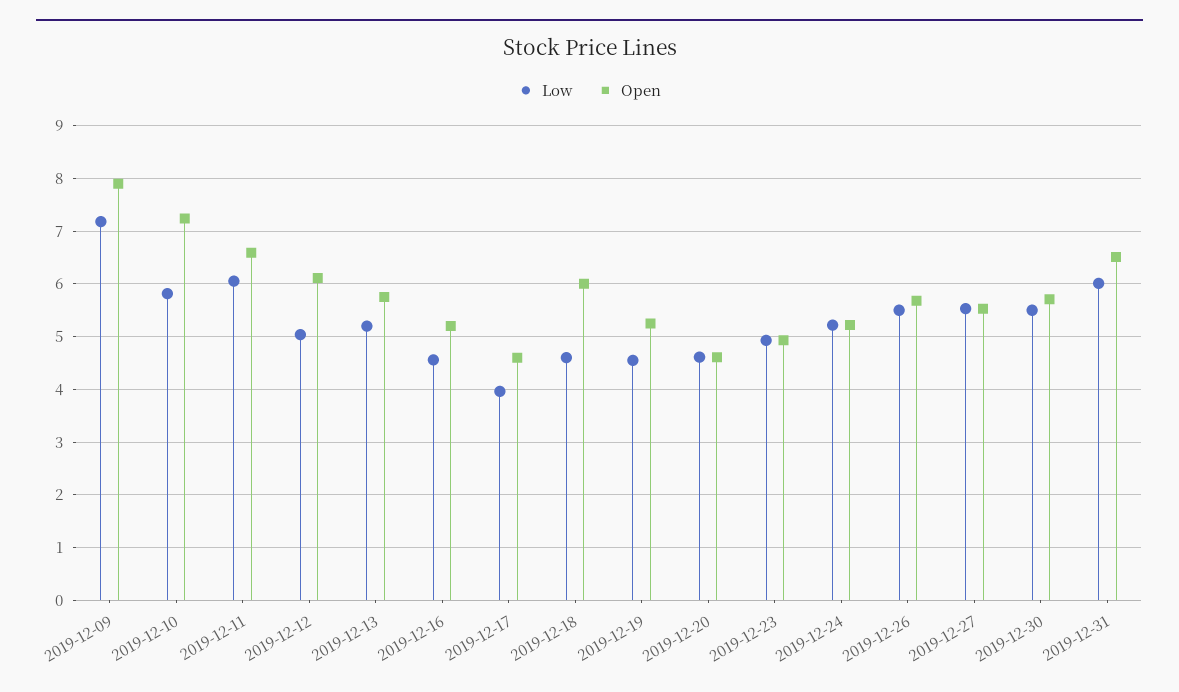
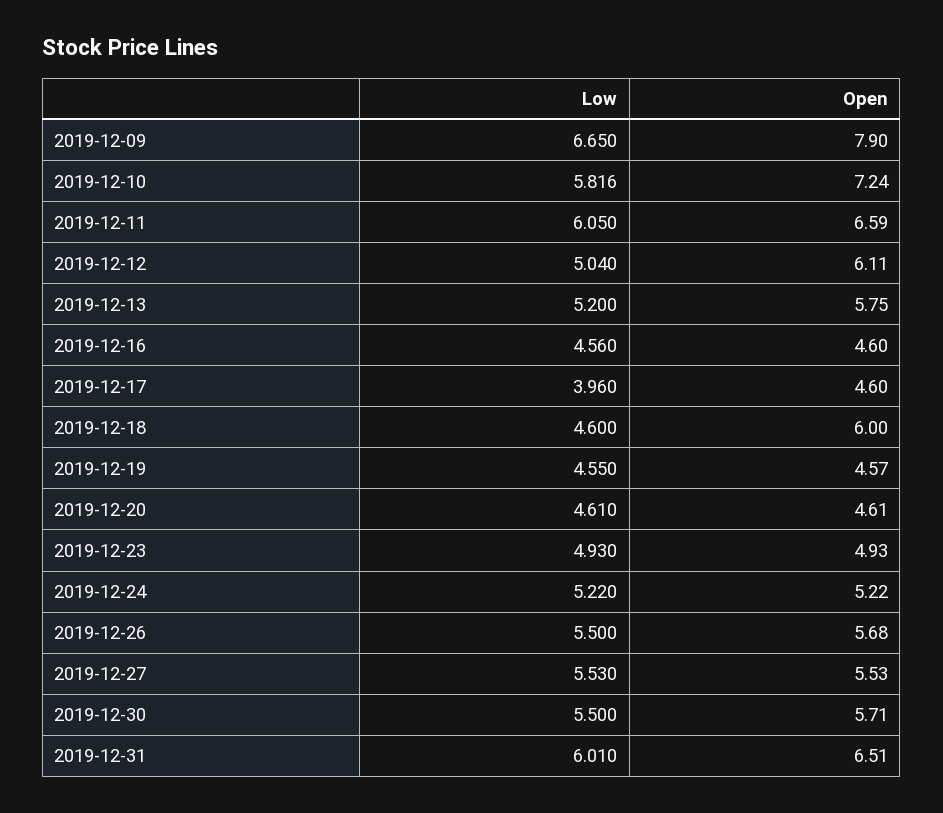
  {
    "Low": {
-     "2019-12-09": 7.2,
+     "2019-12-09": 6.65,
      "2019-12-10": 5.816,
      "2019-12-11": 6.05,
      "2019-12-12": 5.04,
      "2019-12-13": 5.2,
      "2019-12-16": 4.56,
      "2019-12-17": 3.96,
      "2019-12-18": 4.6,
      "2019-12-19": 4.55,
      "2019-12-20": 4.61,
      "2019-12-23": 4.93,
      "2019-12-24": 5.22,
      "2019-12-26": 5.5,
      "2019-12-27": 5.53,
      "2019-12-30": 5.5,
      "2019-12-31": 6.01
    },
    "Open": {
      "2019-12-09": 7.9,
      "2019-12-10": 7.24,
      "2019-12-11": 6.59,
      "2019-12-12": 6.11,
      "2019-12-13": 5.75,
-     "2019-12-16": 5.2,
+     "2019-12-16": 4.6,
      "2019-12-17": 4.6,
      "2019-12-18": 6,
-     "2019-12-19": 5.2,
+     "2019-12-19": 4.57,
      "2019-12-20": 4.61,
      "2019-12-23": 4.93,
      "2019-12-24": 5.22,
      "2019-12-26": 5.68,
      "2019-12-27": 5.53,
      "2019-12-30": 5.71,
      "2019-12-31": 6.51
    }
  }

